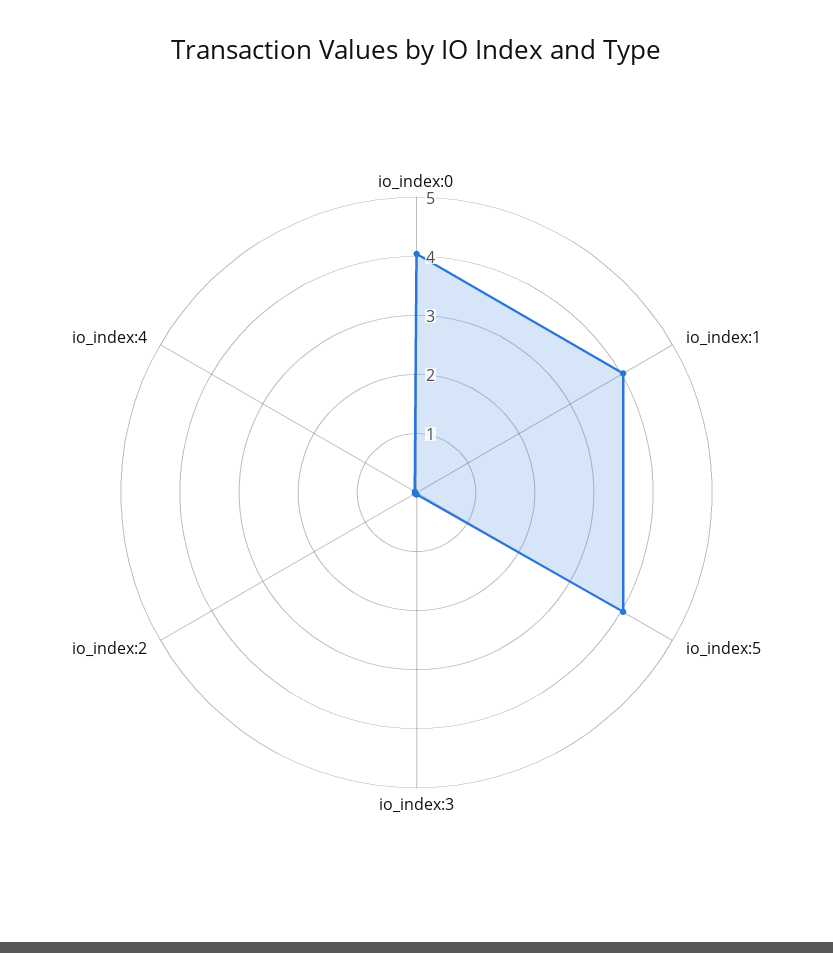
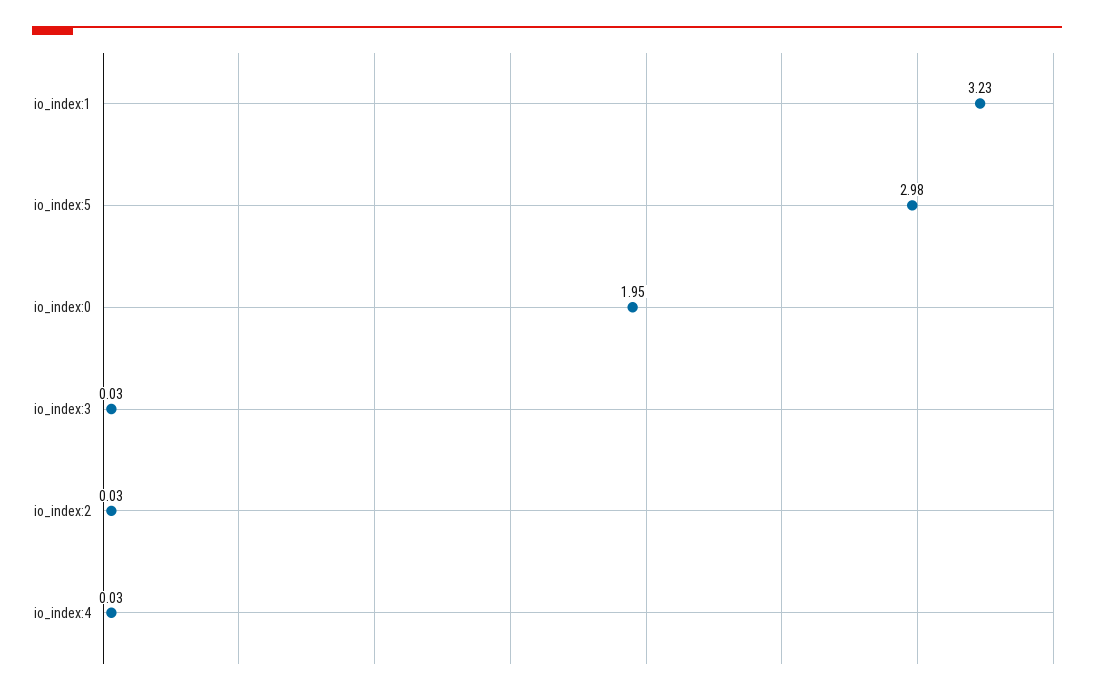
  {
-   "io_index:0": 4,
+   "io_index:0": 1.95,
-   "io_index:1": 4,
+   "io_index:1": 3.23,
-   "io_index:5": 4,
+   "io_index:5": 2.98,
    "io_index:3": 0.03,
    "io_index:2": 0.03,
    "io_index:4": 0.03
  }

